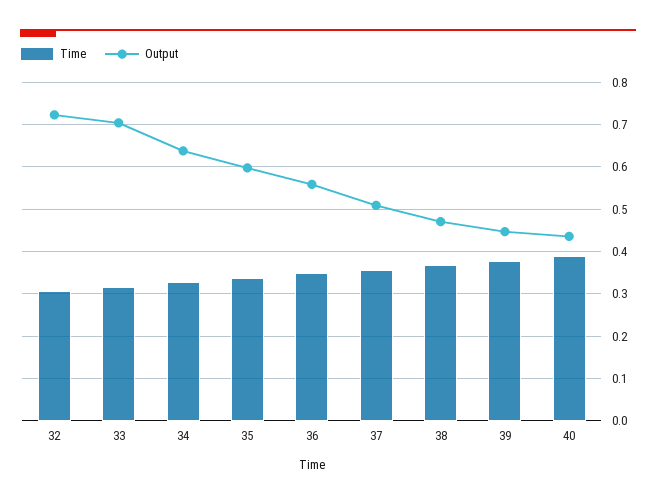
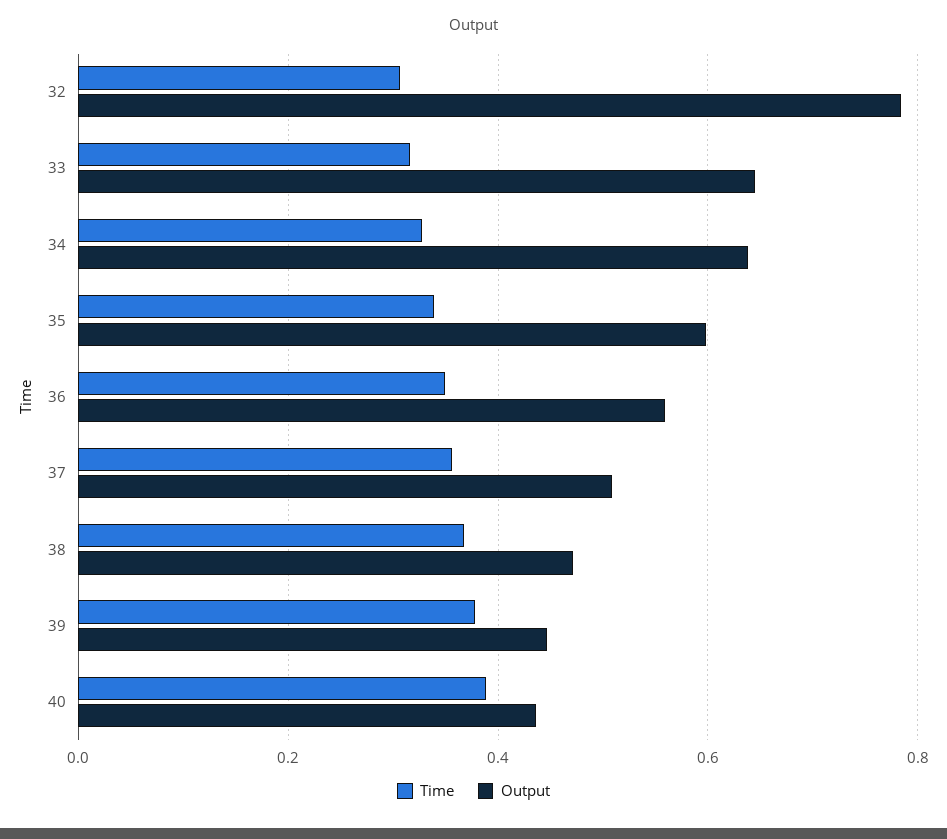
  {
    "Time": {
      "32": 0.3,
      "33": 0.32,
      "34": 0.32,
      "35": 0.34,
      "36": 0.34,
      "37": 0.36,
      "38": 0.36,
      "39": 0.38,
      "40": 0.38
    },
    "Output": {
-     "32": 0.72,
+     "32": 0.78,
-     "33": 0.7,
+     "33": 0.64,
      "34": 0.64,
      "35": 0.6,
      "36": 0.56,
      "37": 0.5,
      "38": 0.48,
      "39": 0.44,
      "40": 0.44
    }
  }

